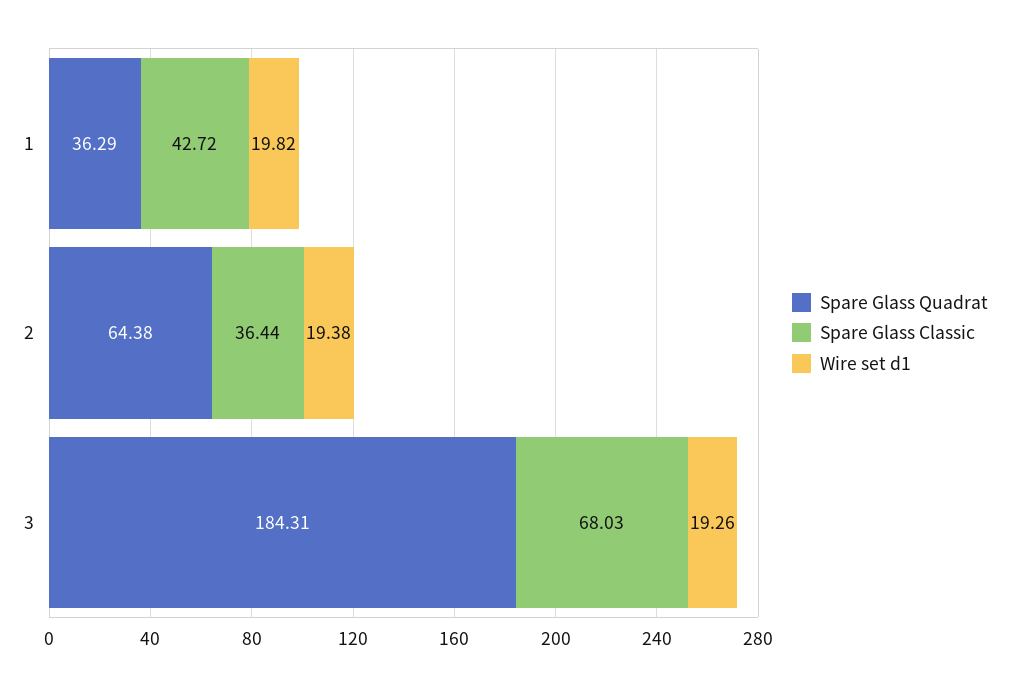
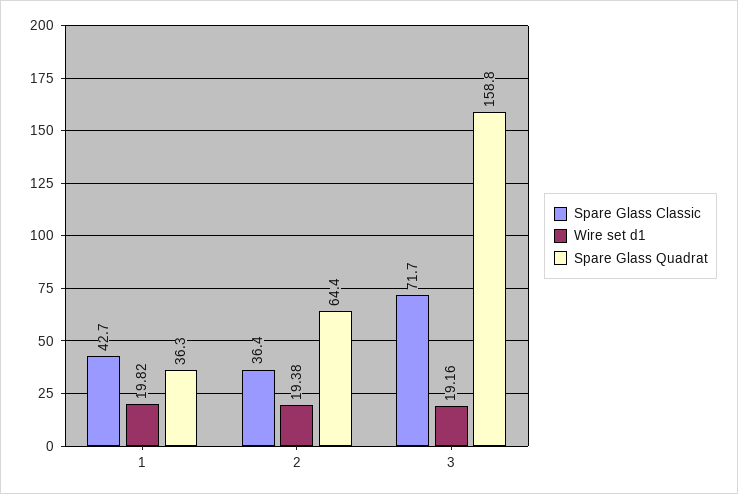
  {
    "Spare Glass Quadrat": {
      "1": 36.29,
      "2": 64.38,
-     "3": 184.31
+     "3": 158.8
    },
    "Spare Glass Classic": {
      "1": 42.72,
      "2": 36.44,
-     "3": 68.03
+     "3": 71.7
    },
    "Wire set d1": {
      "1": 19.82,
      "2": 19.38,
-     "3": 19.26
+     "3": 19.16
    }
  }

